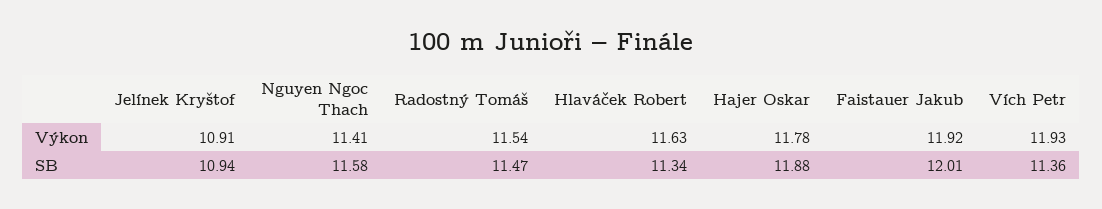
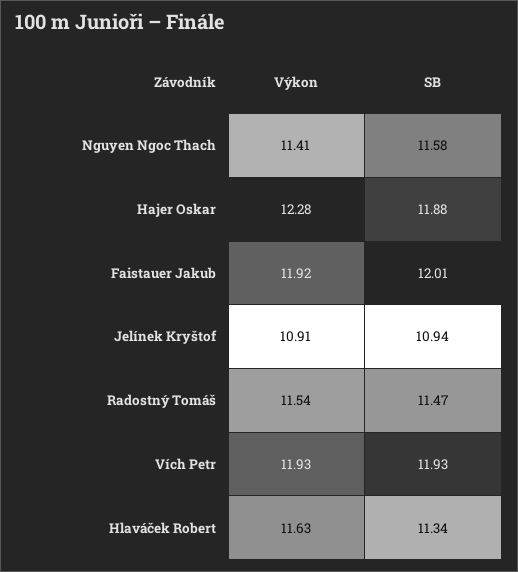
  {
    "Jelínek Kryštof": {
      "Výkon": 10.91,
      "SB": 10.94
    },
    "Nguyen Ngoc Thach": {
      "Výkon": 11.41,
      "SB": 11.58
    },
    "Radostný Tomáš": {
      "Výkon": 11.54,
      "SB": 11.47
    },
    "Hlaváček Robert": {
      "Výkon": 11.63,
      "SB": 11.34
    },
    "Hajer Oskar": {
-     "Výkon": 11.78,
+     "Výkon": 12.28,
      "SB": 11.88
    },
    "Faistauer Jakub": {
      "Výkon": 11.92,
      "SB": 12.01
    },
    "Vích Petr": {
      "Výkon": 11.93,
-     "SB": 11.36
+     "SB": 11.93
    }
  }

